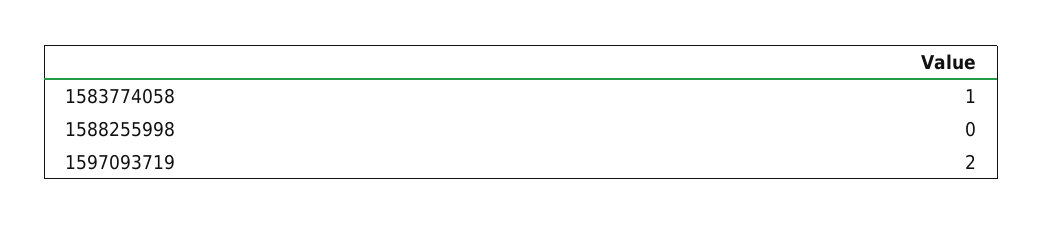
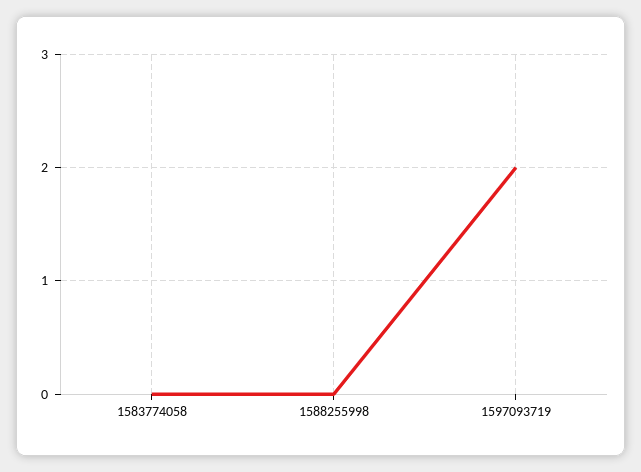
  {
-   "1583774058": 1,
+   "1583774058": 0,
    "1588255998": 0,
    "1597093719": 2
  }

